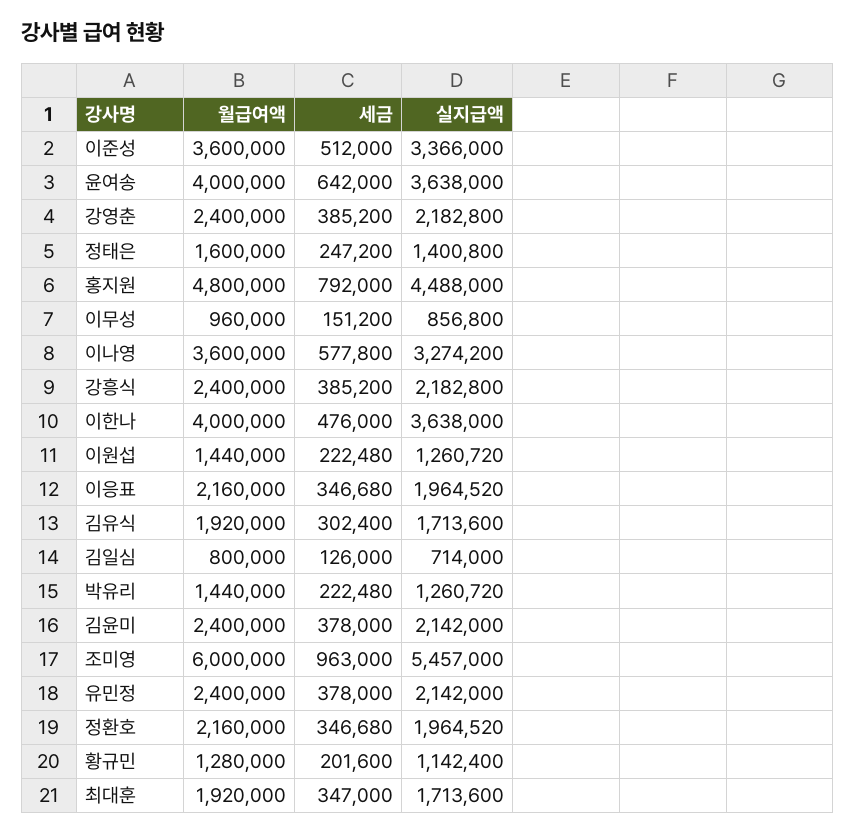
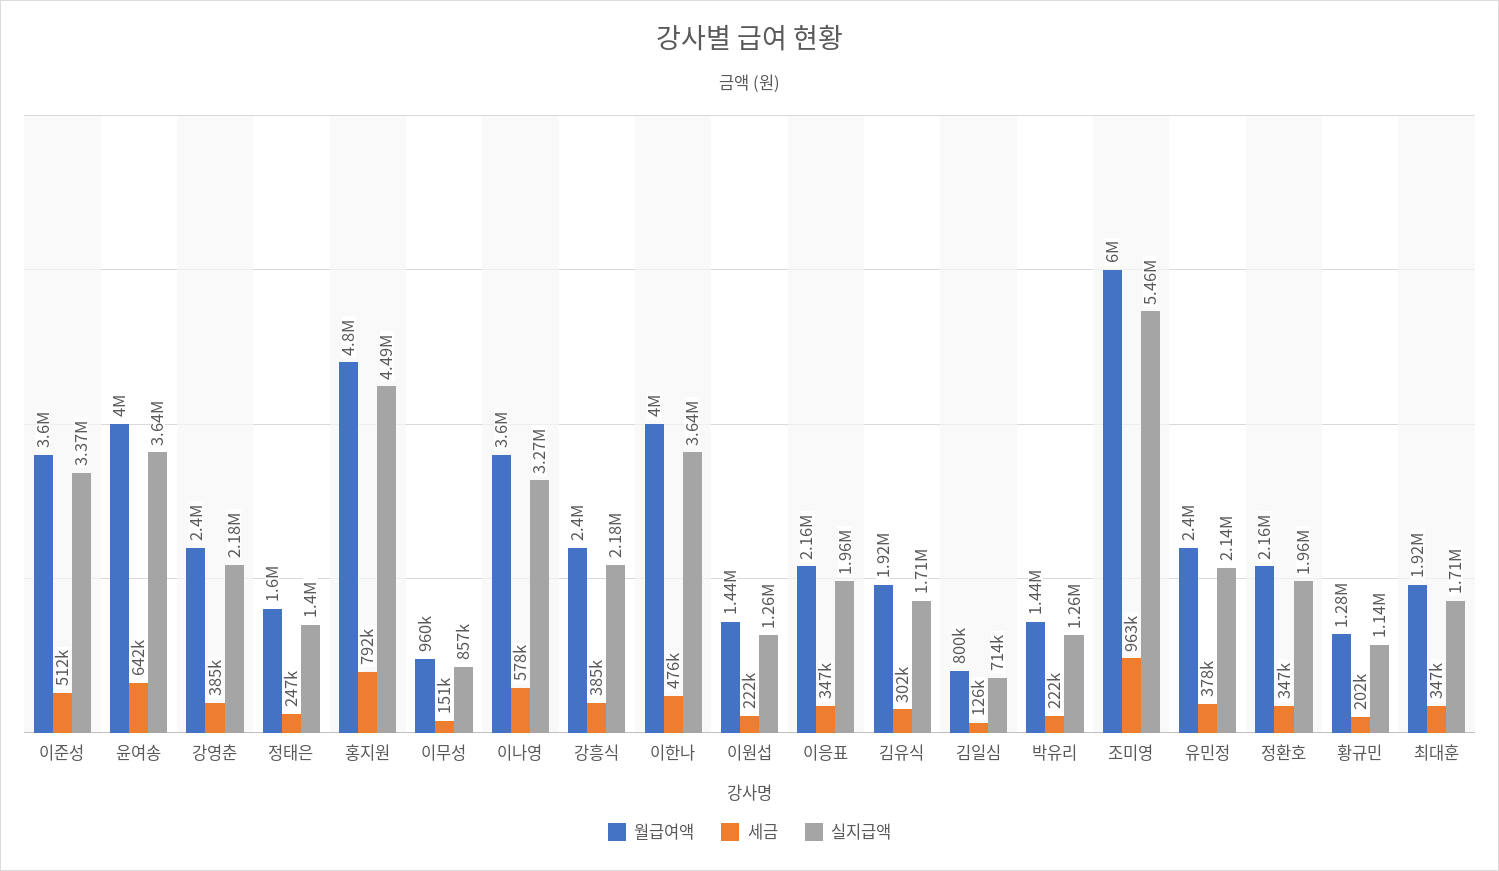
  {
    "월급여액": {
      "이준성": 3600000,
      "윤여송": 4000000,
      "강영춘": 2400000,
      "정태은": 1600000,
      "홍지원": 4800000,
      "이무성": 960000,
      "이나영": 3600000,
      "강흥식": 2400000,
      "이한나": 4000000,
      "이원섭": 1440000,
      "이응표": 2160000,
      "김유식": 1920000,
      "김일심": 800000,
      "박유리": 1440000,
-     "김윤미": 2400000,
      "조미영": 6000000,
      "유민정": 2400000,
      "정환호": 2160000,
      "황규민": 1280000,
      "최대훈": 1920000
    },
    "세금": {
      "이준성": 512000,
      "윤여송": 642000,
      "강영춘": 385200,
      "정태은": 247200,
      "홍지원": 792000,
      "이무성": 151200,
      "이나영": 577800,
      "강흥식": 385200,
      "이한나": 476000,
      "이원섭": 222480,
      "이응표": 346680,
      "김유식": 302400,
      "김일심": 126000,
      "박유리": 222480,
-     "김윤미": 378000,
      "조미영": 963000,
      "유민정": 378000,
      "정환호": 346680,
      "황규민": 201600,
      "최대훈": 347000
    },
    "실지급액": {
      "이준성": 3366000,
      "윤여송": 3638000,
      "강영춘": 2182800,
      "정태은": 1400800,
      "홍지원": 4488000,
      "이무성": 856800,
      "이나영": 3274200,
      "강흥식": 2182800,
      "이한나": 3638000,
      "이원섭": 1260720,
      "이응표": 1964520,
      "김유식": 1713600,
      "김일심": 714000,
      "박유리": 1260720,
-     "김윤미": 2142000,
      "조미영": 5457000,
      "유민정": 2142000,
      "정환호": 1964520,
      "황규민": 1142400,
      "최대훈": 1713600
    }
  }

